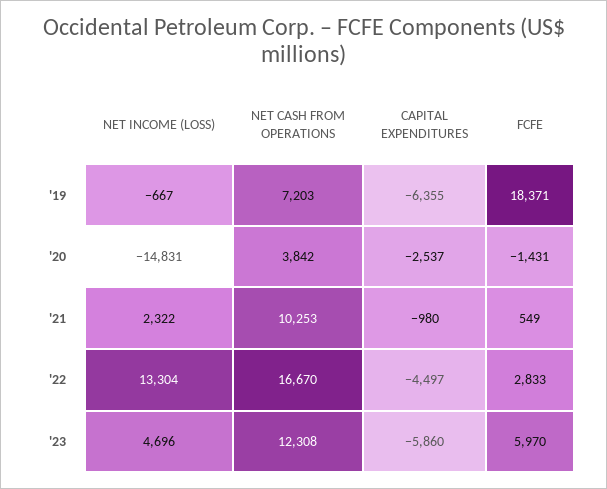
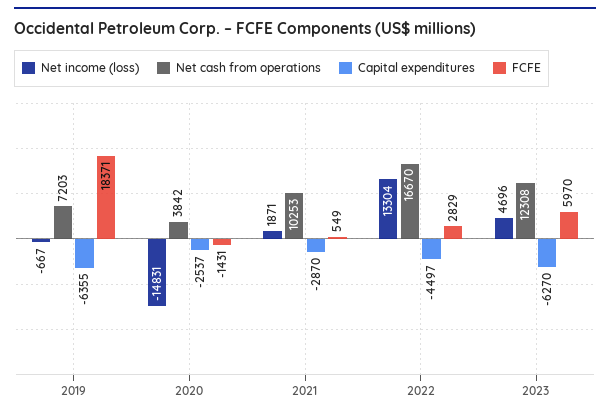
  {
    "NET INCOME (LOSS)": {
      "'19": -667,
      "'20": -14831,
-     "'21": 2322,
+     "'21": 1871,
      "'22": 13304,
      "'23": 4696
    },
    "NET CASH FROM OPERATIONS": {
      "'19": 7203,
      "'20": 3842,
      "'21": 10253,
      "'22": 16670,
      "'23": 12308
    },
    "CAPITAL EXPENDITURES": {
      "'19": -6355,
      "'20": -2537,
-     "'21": -980,
+     "'21": -2870,
      "'22": -4497,
-     "'23": -5860
+     "'23": -6270
    },
    "FCFE": {
      "'19": 18371,
      "'20": -1431,
      "'21": 549,
-     "'22": 2833,
+     "'22": 2829,
      "'23": 5970
    }
  }

